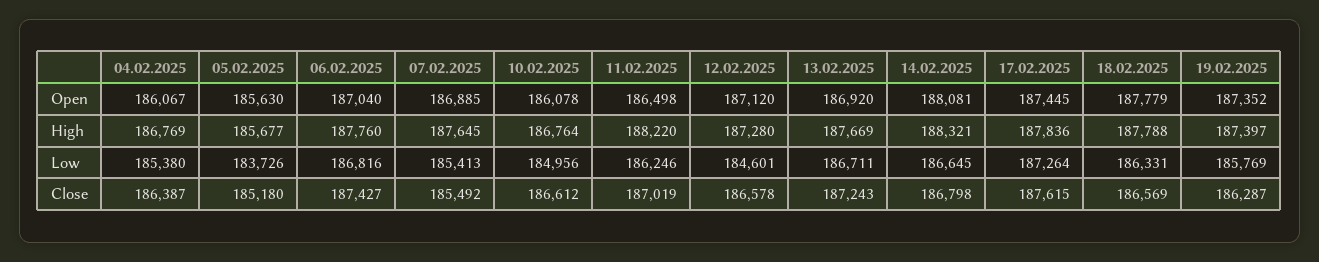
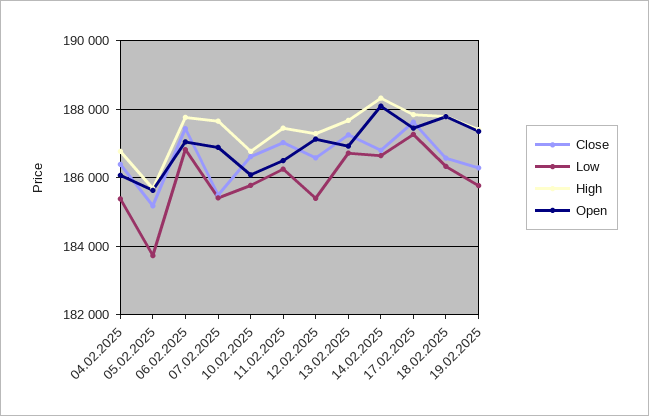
  {
    "Open": {
      "04.02.2025": 186067,
      "05.02.2025": 185630,
      "06.02.2025": 187040,
      "07.02.2025": 186885,
      "10.02.2025": 186078,
      "11.02.2025": 186498,
      "12.02.2025": 187120,
      "13.02.2025": 186920,
      "14.02.2025": 188081,
      "17.02.2025": 187445,
      "18.02.2025": 187779,
      "19.02.2025": 187352
    },
    "High": {
      "04.02.2025": 186769,
      "05.02.2025": 185677,
      "06.02.2025": 187760,
      "07.02.2025": 187645,
      "10.02.2025": 186764,
-     "11.02.2025": 188220,
+     "11.02.2025": 187400,
      "12.02.2025": 187280,
      "13.02.2025": 187669,
      "14.02.2025": 188321,
      "17.02.2025": 187836,
      "18.02.2025": 187788,
      "19.02.2025": 187397
    },
    "Low": {
      "04.02.2025": 185380,
      "05.02.2025": 183726,
      "06.02.2025": 186816,
      "07.02.2025": 185413,
-     "10.02.2025": 184956,
+     "10.02.2025": 185800,
      "11.02.2025": 186246,
-     "12.02.2025": 184601,
+     "12.02.2025": 185400,
      "13.02.2025": 186711,
      "14.02.2025": 186645,
      "17.02.2025": 187264,
      "18.02.2025": 186331,
      "19.02.2025": 185769
    },
    "Close": {
      "04.02.2025": 186387,
      "05.02.2025": 185180,
      "06.02.2025": 187427,
      "07.02.2025": 185492,
      "10.02.2025": 186612,
      "11.02.2025": 187019,
      "12.02.2025": 186578,
      "13.02.2025": 187243,
      "14.02.2025": 186798,
      "17.02.2025": 187615,
      "18.02.2025": 186569,
      "19.02.2025": 186287
    }
  }

